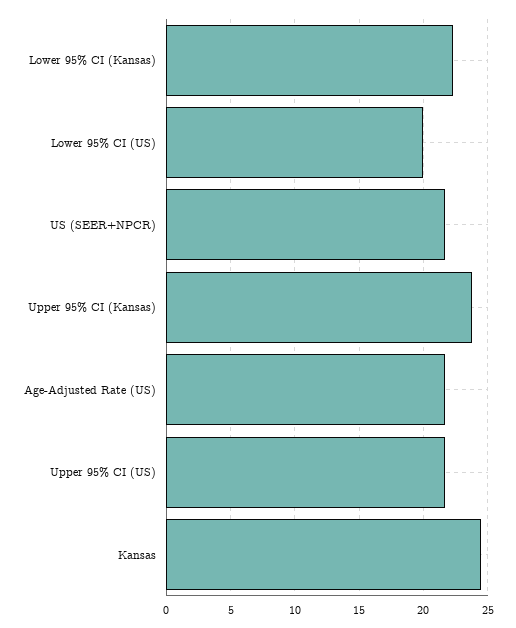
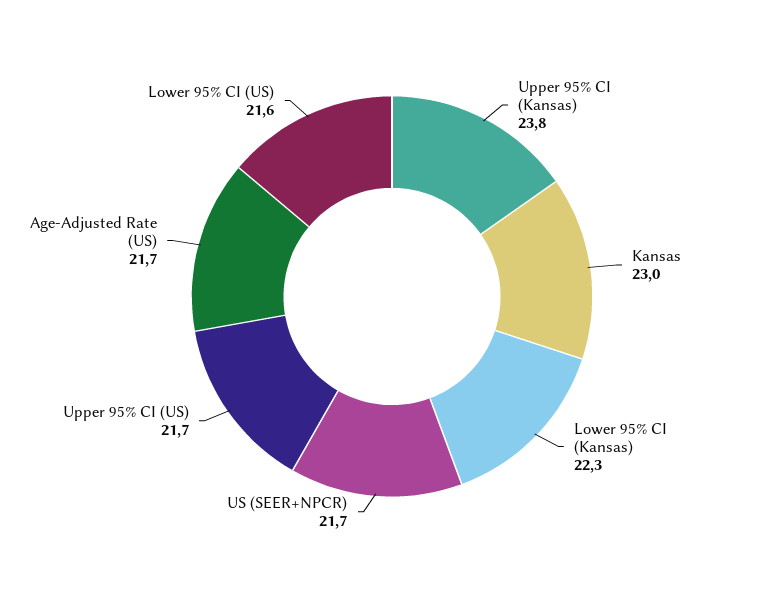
  {
    "Lower 95% CI (Kansas)": 22.3,
-   "Lower 95% CI (US)": 20,
+   "Lower 95% CI (US)": 21.6,
    "US (SEER+NPCR)": 21.7,
    "Upper 95% CI (Kansas)": 23.8,
    "Age-Adjusted Rate (US)": 21.7,
    "Upper 95% CI (US)": 21.7,
-   "Kansas": 24.5
+   "Kansas": 23
  }

